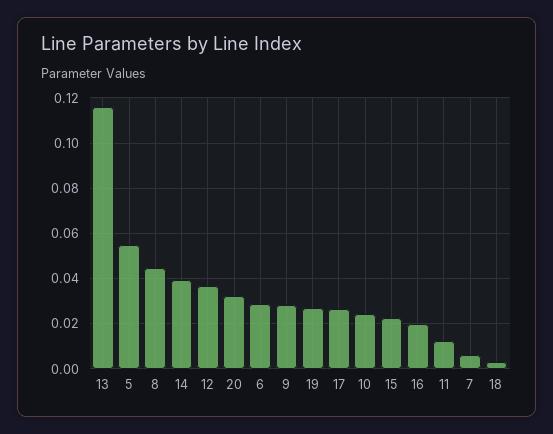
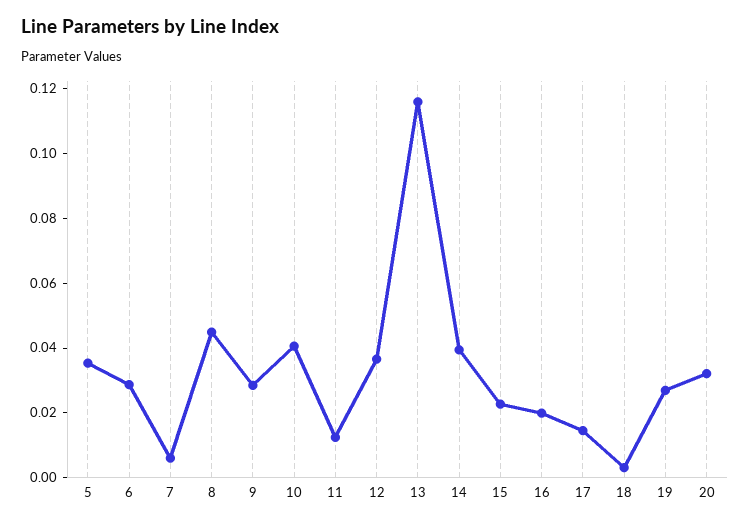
  {
    "13": 0.115,
-   "5": 0.055,
+   "5": 0.035,
    "8": 0.045,
    "14": 0.04,
    "12": 0.035,
    "20": 0.03,
    "6": 0.03,
    "9": 0.03,
    "19": 0.025,
-   "17": 0.025,
+   "17": 0.015,
-   "10": 0.025,
+   "10": 0.04,
    "15": 0.025,
    "16": 0.02,
    "11": 0.01,
    "7": 0.005,
    "18": 0.005
  }

